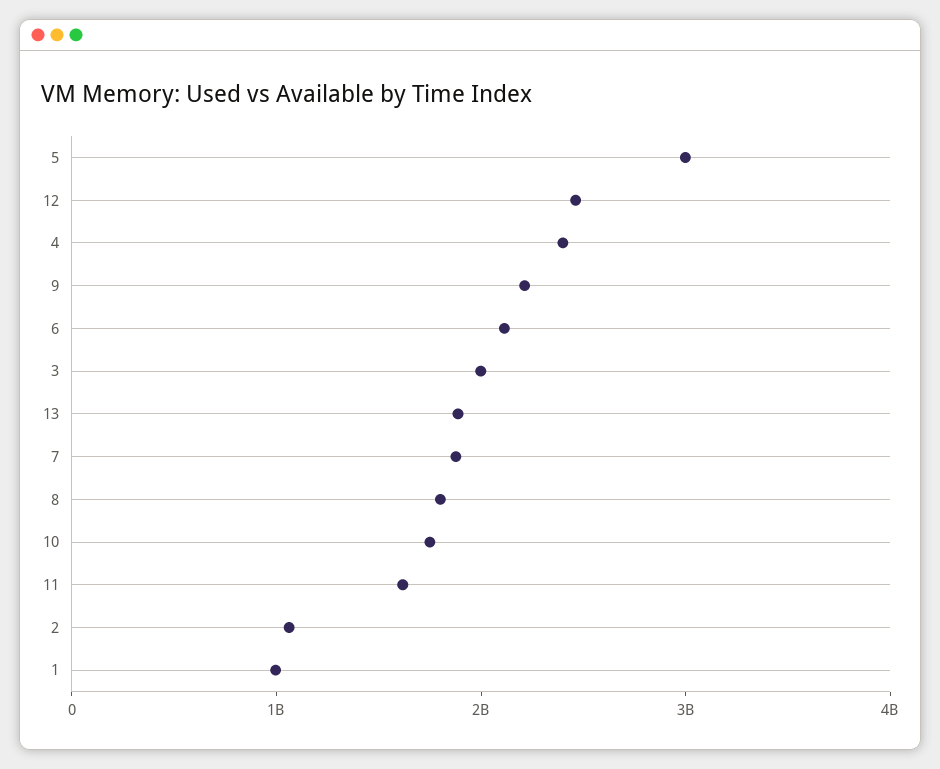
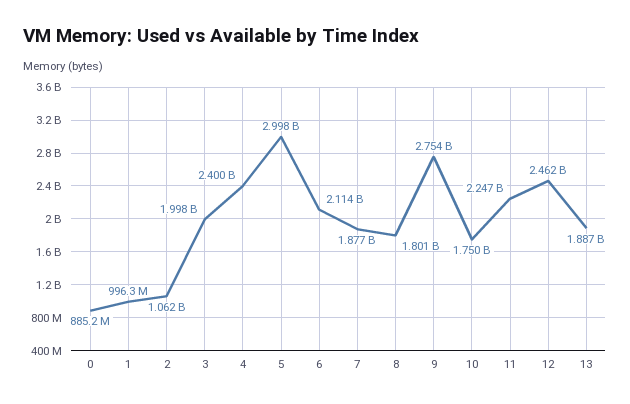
  {
    "5": 2998000000,
    "12": 2462000000,
    "4": 2400000000,
-   "9": 2200000000,
+   "9": 2754000000,
    "6": 2114000000,
    "3": 1998000000,
    "13": 1887000000,
    "7": 1877000000,
    "8": 1801000000,
    "10": 1750000000,
-   "11": 1600000000,
+   "11": 2247000000,
    "2": 1062000000,
-   "1": 996300000
+   "1": 996300000,
+   "0": 885200000
  }

